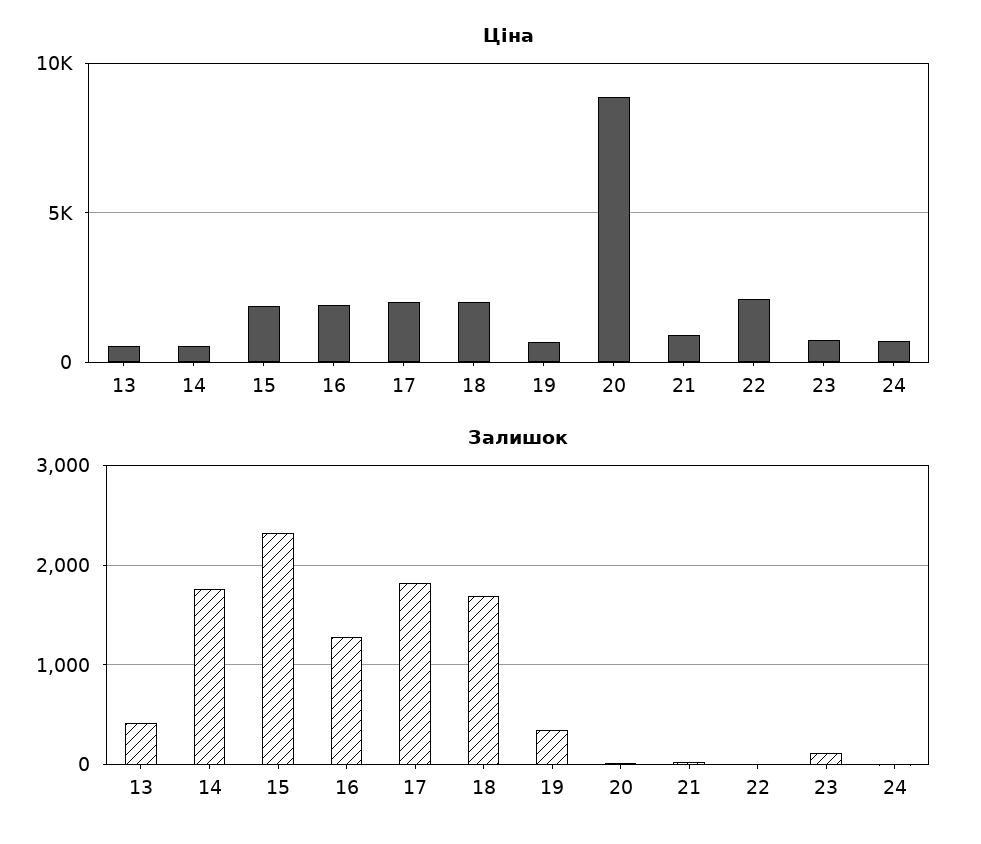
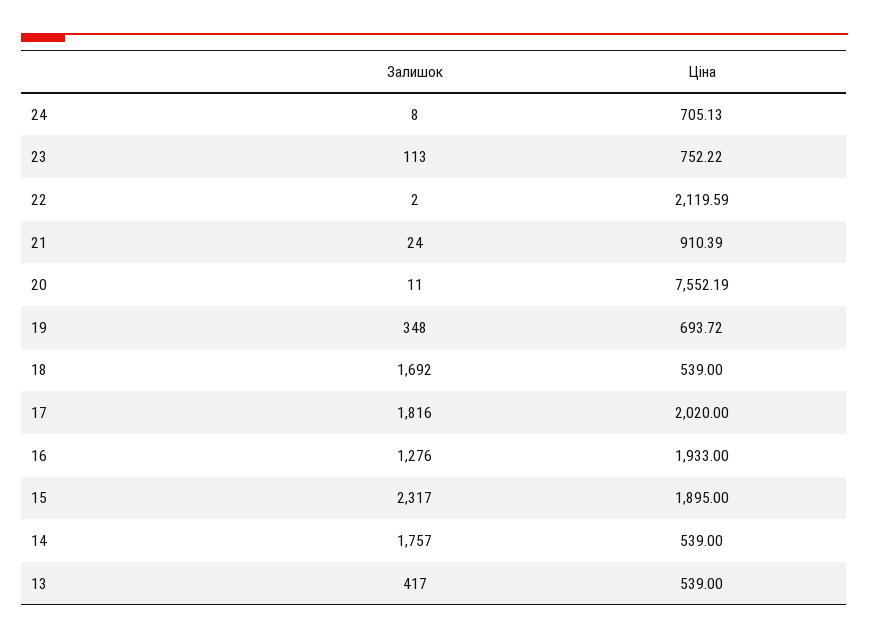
  {
    "Ціна": {
      "13": 539,
      "14": 539,
      "15": 1895,
      "16": 1933,
      "17": 2020,
-     "18": 2000,
+     "18": 539,
      "19": 693.72,
-     "20": 9000,
+     "20": 7552.19,
      "21": 910.39,
      "22": 2119.59,
      "23": 752.22,
      "24": 705.13
    },
    "Залишок": {
      "13": 417,
      "14": 1757,
      "15": 2317,
      "16": 1276,
      "17": 1816,
      "18": 1692,
      "19": 348,
      "20": 11,
      "21": 24,
      "22": 2,
      "23": 113,
      "24": 8
    }
  }

